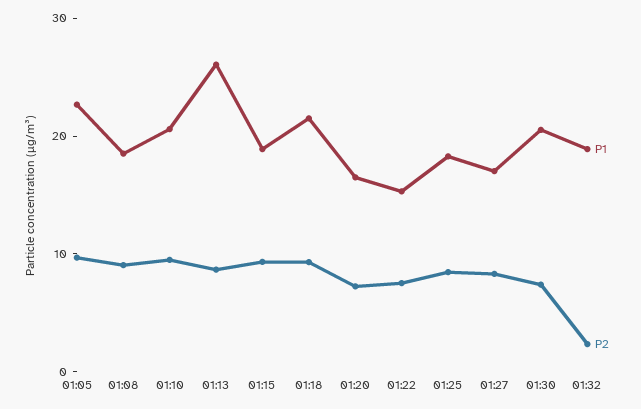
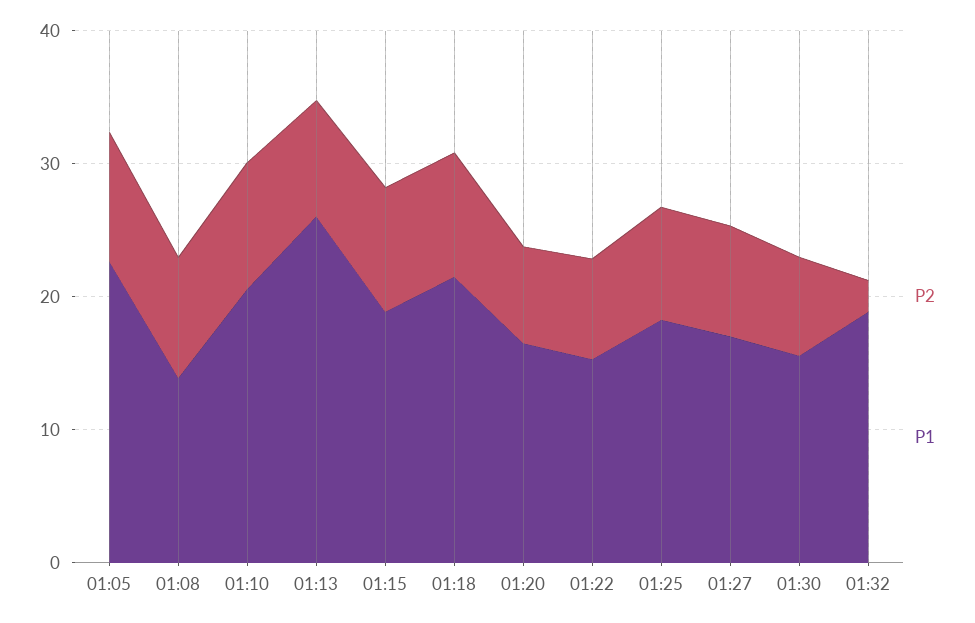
  {
    "P1": {
      "01:05": 22,
-     "01:08": 18,
+     "01:08": 14,
      "01:10": 20,
      "01:13": 26,
      "01:15": 18,
      "01:18": 22,
      "01:20": 16,
      "01:22": 16,
      "01:25": 18,
      "01:27": 18,
-     "01:30": 20,
+     "01:30": 16,
      "01:32": 18
    },
    "P2": {
      "01:05": 10,
      "01:08": 10,
      "01:10": 10,
      "01:13": 8,
      "01:15": 10,
      "01:18": 10,
      "01:20": 8,
      "01:22": 8,
      "01:25": 8,
      "01:27": 8,
      "01:30": 8,
      "01:32": 2
    }
  }

